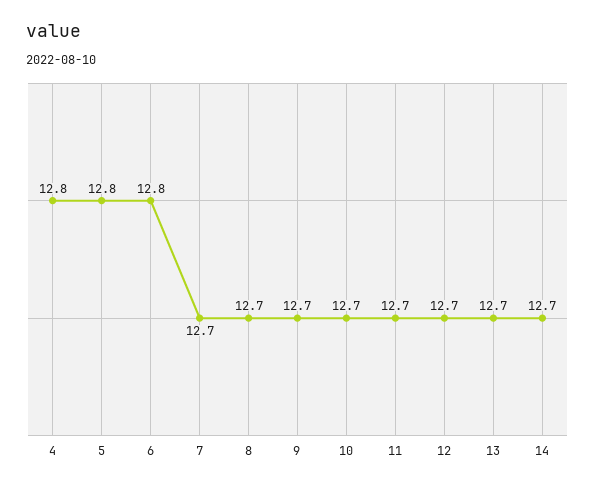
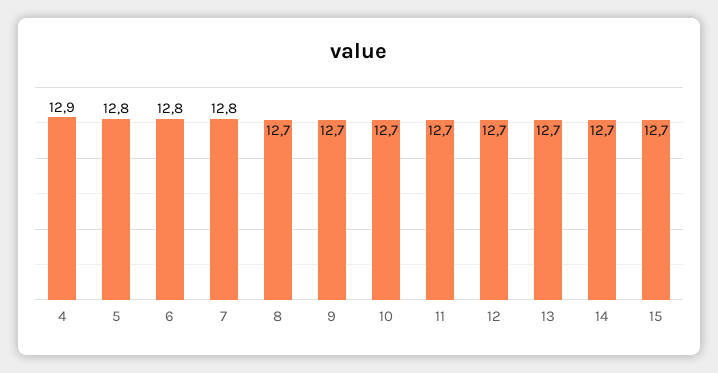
  {
-   "4": 12.8,
+   "4": 12.9,
    "5": 12.8,
    "6": 12.8,
-   "7": 12.7,
+   "7": 12.8,
    "8": 12.7,
    "9": 12.7,
    "10": 12.7,
    "11": 12.7,
    "12": 12.7,
    "13": 12.7,
-   "14": 12.7
+   "14": 12.7,
+   "15": 12.7
  }

